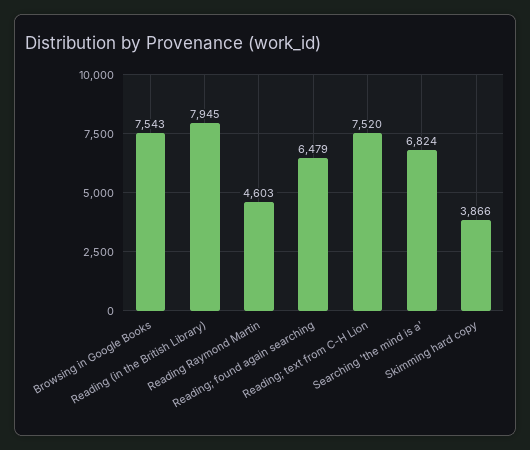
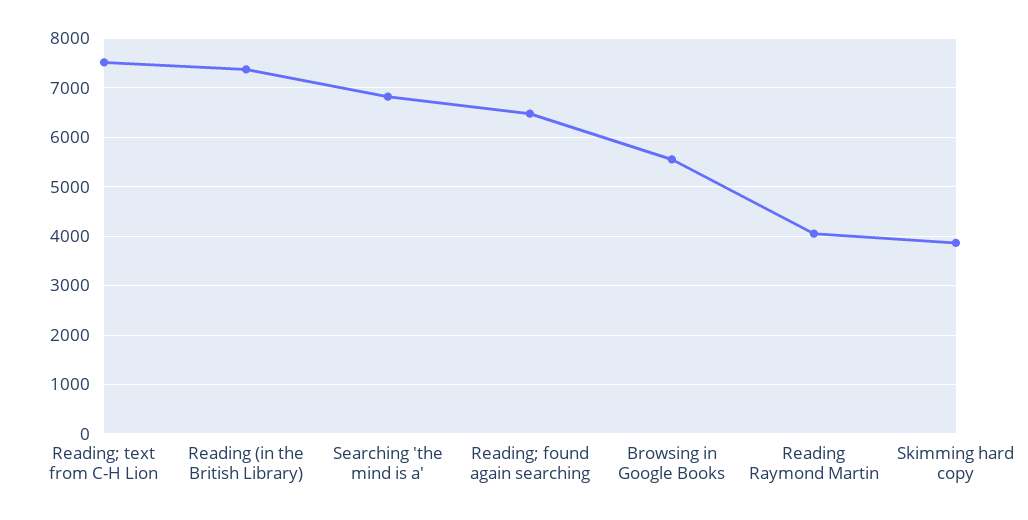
  {
-   "Browsing in Google Books": 7543,
+   "Browsing in Google Books": 5600,
-   "Reading (in the British Library)": 7945,
+   "Reading (in the British Library)": 7400,
-   "Reading Raymond Martin": 4603,
+   "Reading Raymond Martin": 4000,
    "Reading; found again searching": 6479,
    "Reading; text from C-H Lion": 7520,
    "Searching 'the mind is a'": 6824,
    "Skimming hard copy": 3866
  }

